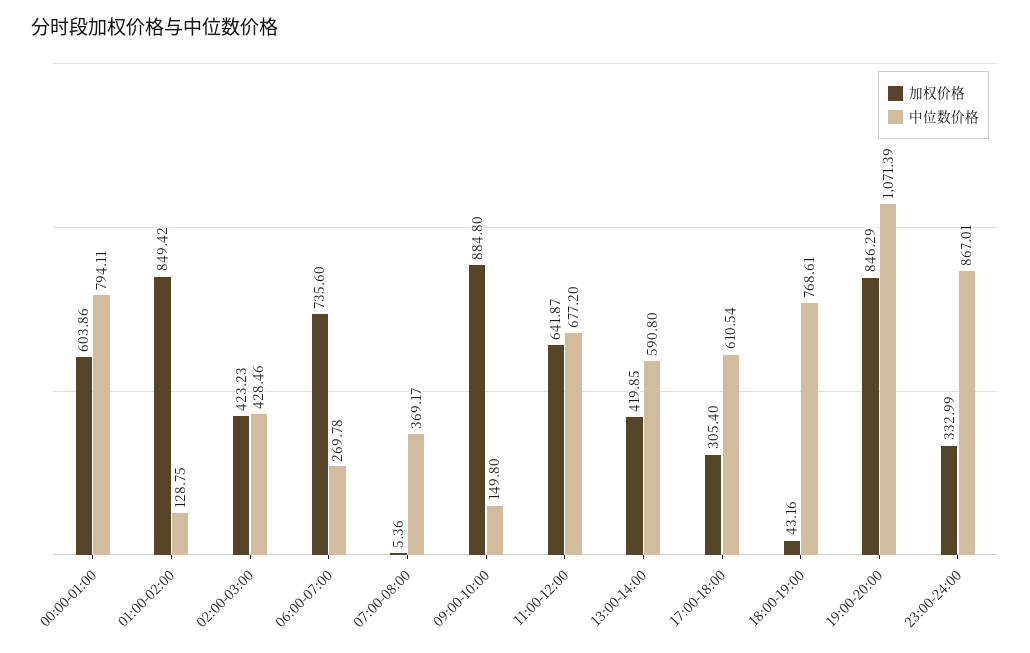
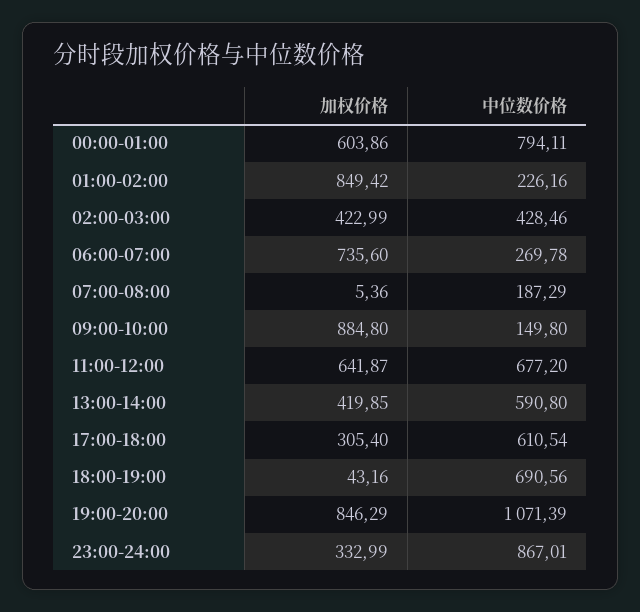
  {
    "加权价格": {
      "00:00-01:00": 603.86,
      "01:00-02:00": 849.42,
-     "02:00-03:00": 423.23,
+     "02:00-03:00": 422.99,
      "06:00-07:00": 735.6,
      "07:00-08:00": 5.36,
      "09:00-10:00": 884.8,
      "11:00-12:00": 641.87,
      "13:00-14:00": 419.85,
      "17:00-18:00": 305.4,
      "18:00-19:00": 43.16,
      "19:00-20:00": 846.29,
      "23:00-24:00": 332.99
    },
    "中位数价格": {
      "00:00-01:00": 794.11,
-     "01:00-02:00": 128.75,
+     "01:00-02:00": 226.16,
      "02:00-03:00": 428.46,
      "06:00-07:00": 269.78,
-     "07:00-08:00": 369.17,
+     "07:00-08:00": 187.29,
      "09:00-10:00": 149.8,
      "11:00-12:00": 677.2,
      "13:00-14:00": 590.8,
      "17:00-18:00": 610.54,
-     "18:00-19:00": 768.61,
+     "18:00-19:00": 690.56,
      "19:00-20:00": 1071.39,
      "23:00-24:00": 867.01
    }
  }

